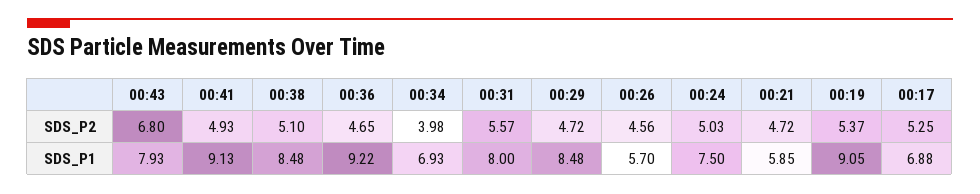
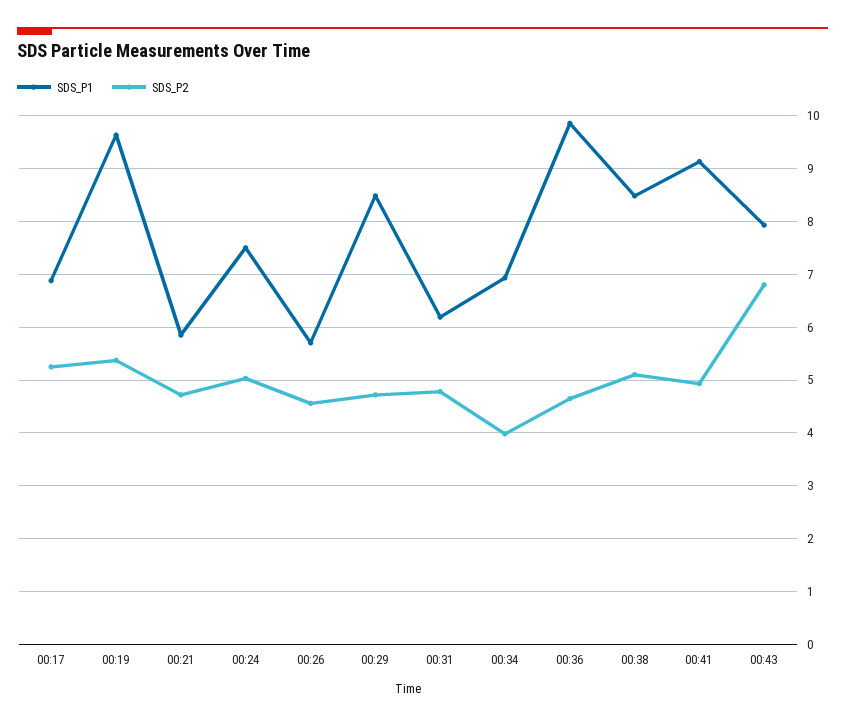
  {
    "SDS_P2": {
      "00:43": 6.8,
      "00:41": 4.93,
      "00:38": 5.1,
      "00:36": 4.65,
      "00:34": 3.98,
-     "00:31": 5.57,
+     "00:31": 4.8,
      "00:29": 4.72,
      "00:26": 4.56,
      "00:24": 5.03,
      "00:21": 4.72,
      "00:19": 5.37,
      "00:17": 5.25
    },
    "SDS_P1": {
      "00:43": 7.93,
      "00:41": 9.13,
      "00:38": 8.48,
-     "00:36": 9.22,
+     "00:36": 9.8,
      "00:34": 6.93,
-     "00:31": 8,
+     "00:31": 6.2,
      "00:29": 8.48,
      "00:26": 5.7,
      "00:24": 7.5,
      "00:21": 5.85,
-     "00:19": 9.05,
+     "00:19": 9.6,
      "00:17": 6.88
    }
  }

